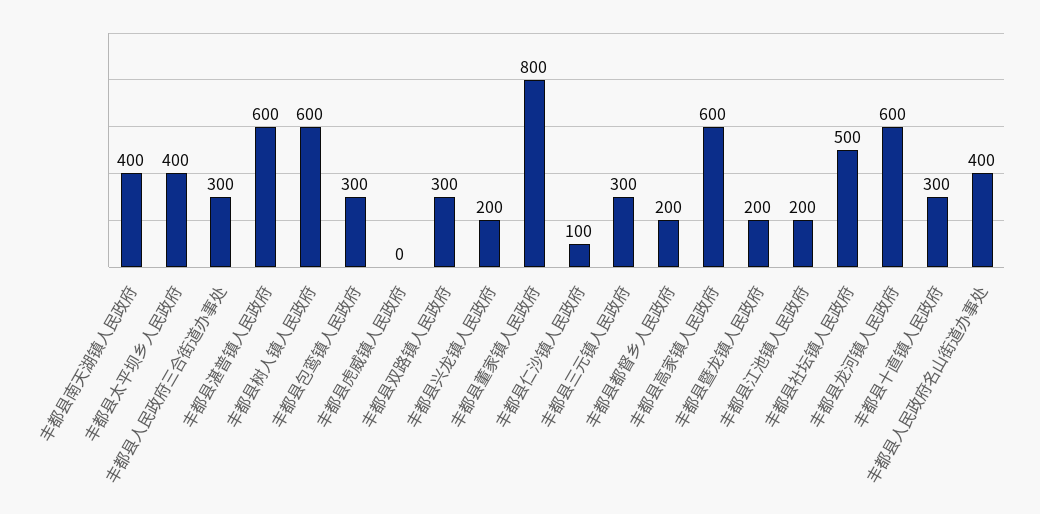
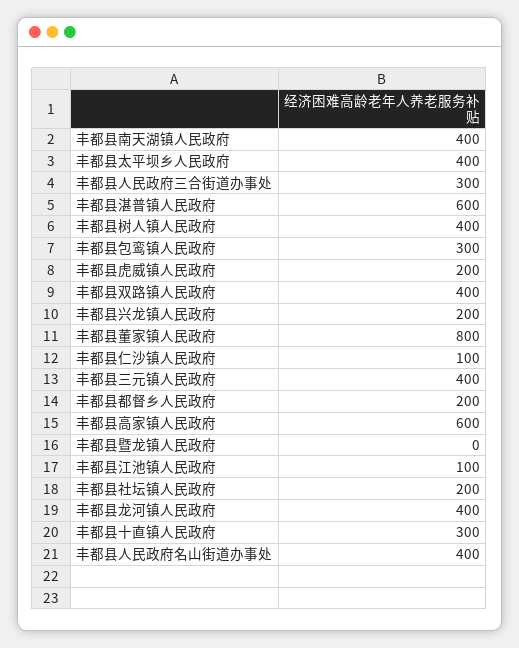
  {
    "丰都县南天湖镇人民政府": 400,
    "丰都县太平坝乡人民政府": 400,
    "丰都县人民政府三合街道办事处": 300,
    "丰都县湛普镇人民政府": 600,
-   "丰都县树人镇人民政府": 600,
+   "丰都县树人镇人民政府": 400,
    "丰都县包鸾镇人民政府": 300,
-   "丰都县虎威镇人民政府": 0,
+   "丰都县虎威镇人民政府": 200,
-   "丰都县双路镇人民政府": 300,
+   "丰都县双路镇人民政府": 400,
    "丰都县兴龙镇人民政府": 200,
    "丰都县董家镇人民政府": 800,
    "丰都县仁沙镇人民政府": 100,
-   "丰都县三元镇人民政府": 300,
+   "丰都县三元镇人民政府": 400,
    "丰都县都督乡人民政府": 200,
    "丰都县高家镇人民政府": 600,
-   "丰都县暨龙镇人民政府": 200,
+   "丰都县暨龙镇人民政府": 0,
-   "丰都县江池镇人民政府": 200,
+   "丰都县江池镇人民政府": 100,
-   "丰都县社坛镇人民政府": 500,
+   "丰都县社坛镇人民政府": 200,
-   "丰都县龙河镇人民政府": 600,
+   "丰都县龙河镇人民政府": 400,
    "丰都县十直镇人民政府": 300,
    "丰都县人民政府名山街道办事处": 400
  }

